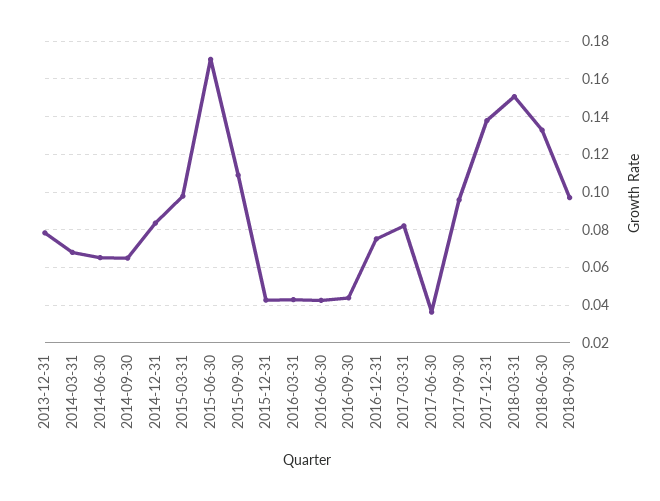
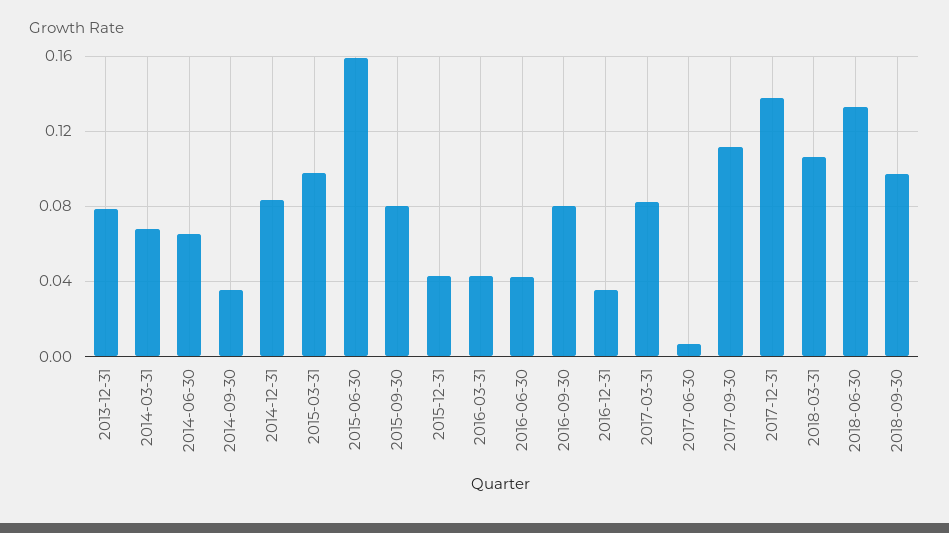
  {
    "2013-12-31": 0.08,
    "2014-03-31": 0.07,
    "2014-06-30": 0.065,
-   "2014-09-30": 0.065,
+   "2014-09-30": 0.035,
    "2014-12-31": 0.085,
    "2015-03-31": 0.1,
-   "2015-06-30": 0.17,
+   "2015-06-30": 0.16,
-   "2015-09-30": 0.11,
+   "2015-09-30": 0.08,
    "2015-12-31": 0.045,
    "2016-03-31": 0.045,
    "2016-06-30": 0.045,
-   "2016-09-30": 0.045,
+   "2016-09-30": 0.08,
-   "2016-12-31": 0.075,
+   "2016-12-31": 0.035,
    "2017-03-31": 0.08,
-   "2017-06-30": 0.035,
+   "2017-06-30": 0.005,
-   "2017-09-30": 0.095,
+   "2017-09-30": 0.11,
    "2017-12-31": 0.14,
-   "2018-03-31": 0.15,
+   "2018-03-31": 0.105,
    "2018-06-30": 0.135,
    "2018-09-30": 0.095
  }

